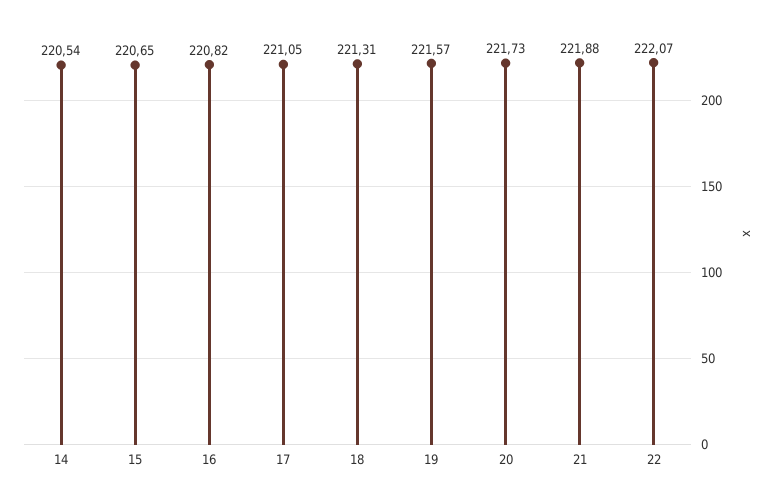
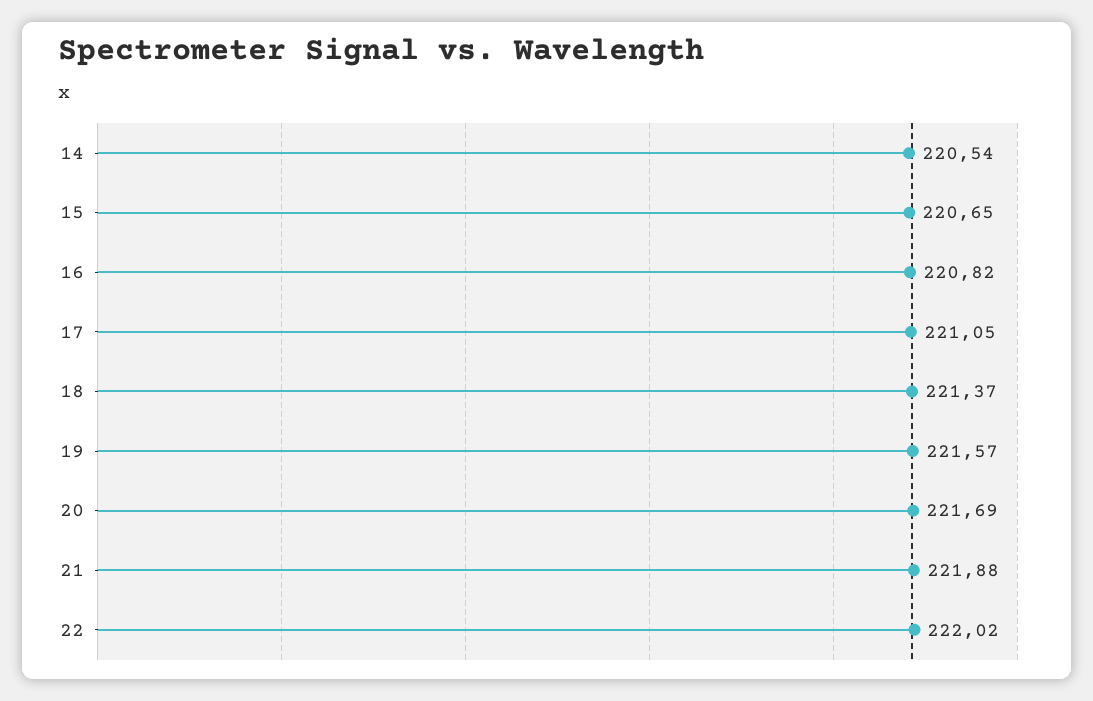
  {
    "14": 220.54,
    "15": 220.65,
    "16": 220.82,
    "17": 221.05,
-   "18": 221.31,
+   "18": 221.37,
    "19": 221.57,
-   "20": 221.73,
+   "20": 221.69,
    "21": 221.88,
-   "22": 222.07
+   "22": 222.02
  }

